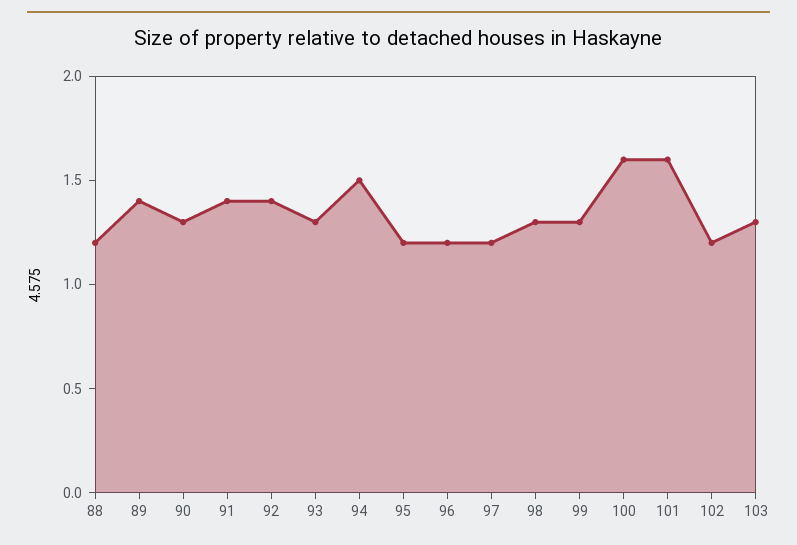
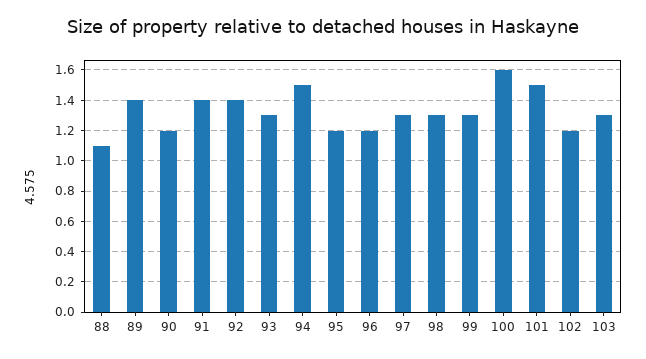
  {
-   "88": 1.2,
+   "88": 1.1,
    "89": 1.4,
-   "90": 1.3,
+   "90": 1.2,
    "91": 1.4,
    "92": 1.4,
    "93": 1.3,
    "94": 1.5,
    "95": 1.2,
    "96": 1.2,
-   "97": 1.2,
+   "97": 1.3,
    "98": 1.3,
    "99": 1.3,
    "100": 1.6,
-   "101": 1.6,
+   "101": 1.5,
    "102": 1.2,
    "103": 1.3
  }

